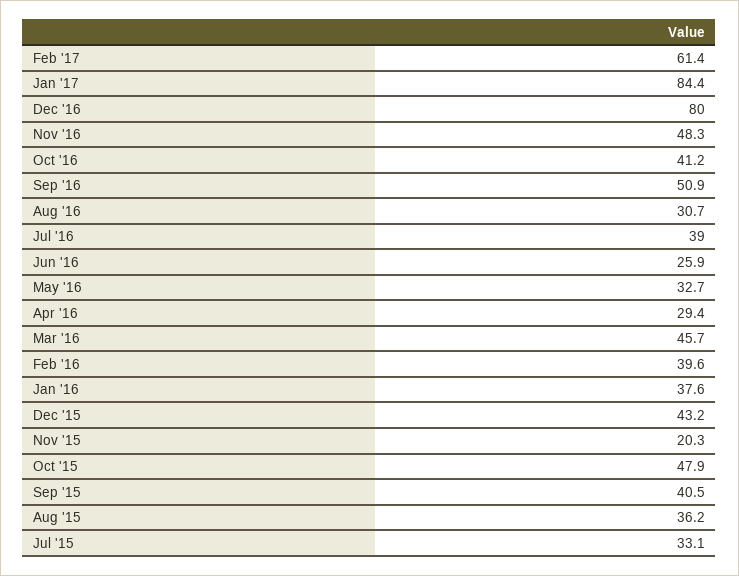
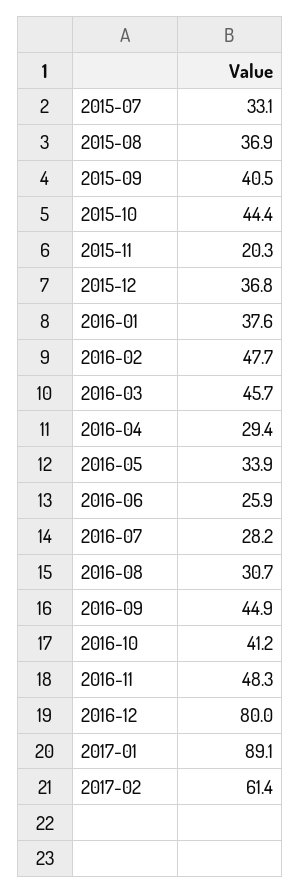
  {
    "Feb '17": 61.4,
-   "Jan '17": 84.4,
+   "Jan '17": 89.1,
    "Dec '16": 80,
    "Nov '16": 48.3,
    "Oct '16": 41.2,
-   "Sep '16": 50.9,
+   "Sep '16": 44.9,
    "Aug '16": 30.7,
-   "Jul '16": 39,
+   "Jul '16": 28.2,
    "Jun '16": 25.9,
-   "May '16": 32.7,
+   "May '16": 33.9,
    "Apr '16": 29.4,
    "Mar '16": 45.7,
-   "Feb '16": 39.6,
+   "Feb '16": 47.7,
    "Jan '16": 37.6,
-   "Dec '15": 43.2,
+   "Dec '15": 36.8,
    "Nov '15": 20.3,
-   "Oct '15": 47.9,
+   "Oct '15": 44.4,
    "Sep '15": 40.5,
-   "Aug '15": 36.2,
+   "Aug '15": 36.9,
    "Jul '15": 33.1
  }

